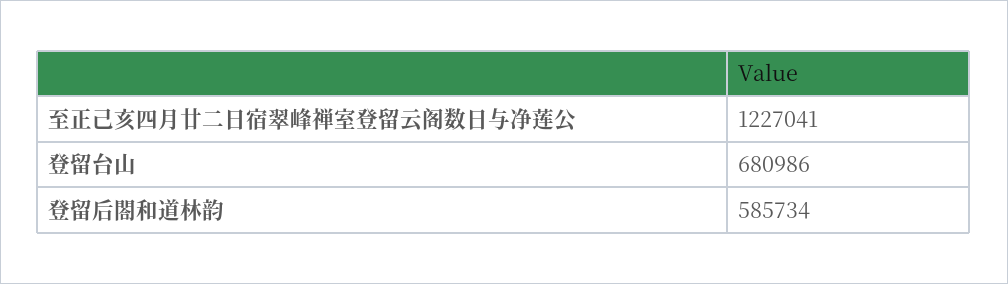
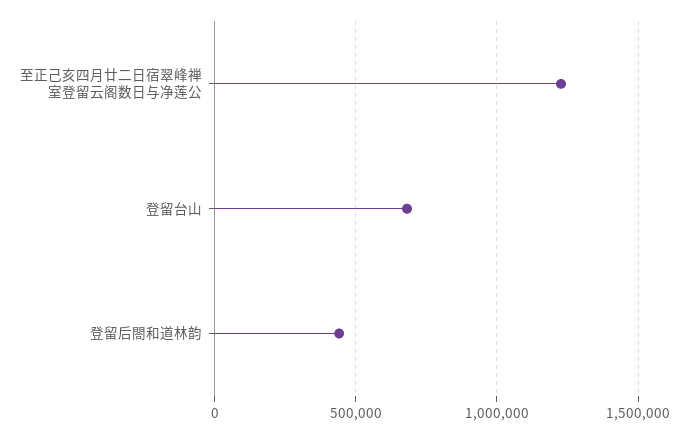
  {
    "至正己亥四月廿二日宿翠峰禅室登留云阁数日与净莲公": 1227041,
    "登留台山": 680986,
-   "登留后閤和道林韵": 585734
+   "登留后閤和道林韵": 450000
  }

